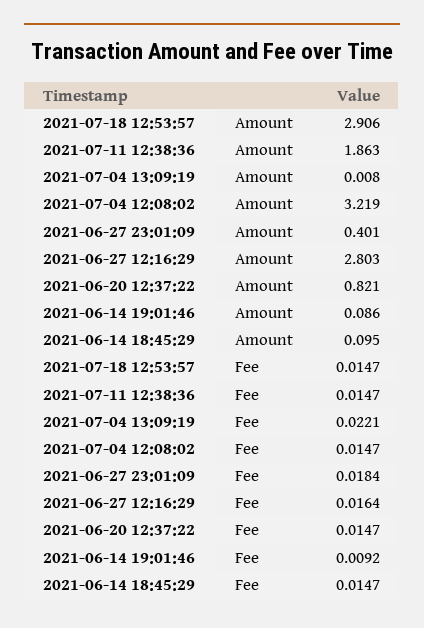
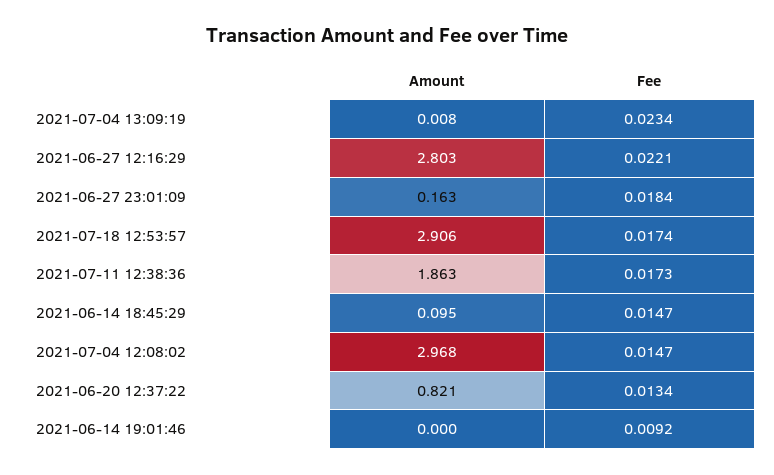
  {
    "2021-07-18 12:53:57": {
      "Amount": 2.906,
-     "Fee": 0.0147
+     "Fee": 0.0174
    },
    "2021-07-11 12:38:36": {
      "Amount": 1.863,
-     "Fee": 0.0147
+     "Fee": 0.0173
    },
    "2021-07-04 13:09:19": {
      "Amount": 0.008,
-     "Fee": 0.0221
+     "Fee": 0.0234
    },
    "2021-07-04 12:08:02": {
-     "Amount": 3.219,
+     "Amount": 2.968,
      "Fee": 0.0147
    },
    "2021-06-27 23:01:09": {
-     "Amount": 0.401,
+     "Amount": 0.163,
      "Fee": 0.0184
    },
    "2021-06-27 12:16:29": {
      "Amount": 2.803,
-     "Fee": 0.0164
+     "Fee": 0.0221
    },
    "2021-06-20 12:37:22": {
      "Amount": 0.821,
-     "Fee": 0.0147
+     "Fee": 0.0134
    },
    "2021-06-14 19:01:46": {
-     "Amount": 0.086,
+     "Amount": 0,
      "Fee": 0.0092
    },
    "2021-06-14 18:45:29": {
      "Amount": 0.095,
      "Fee": 0.0147
    }
  }

